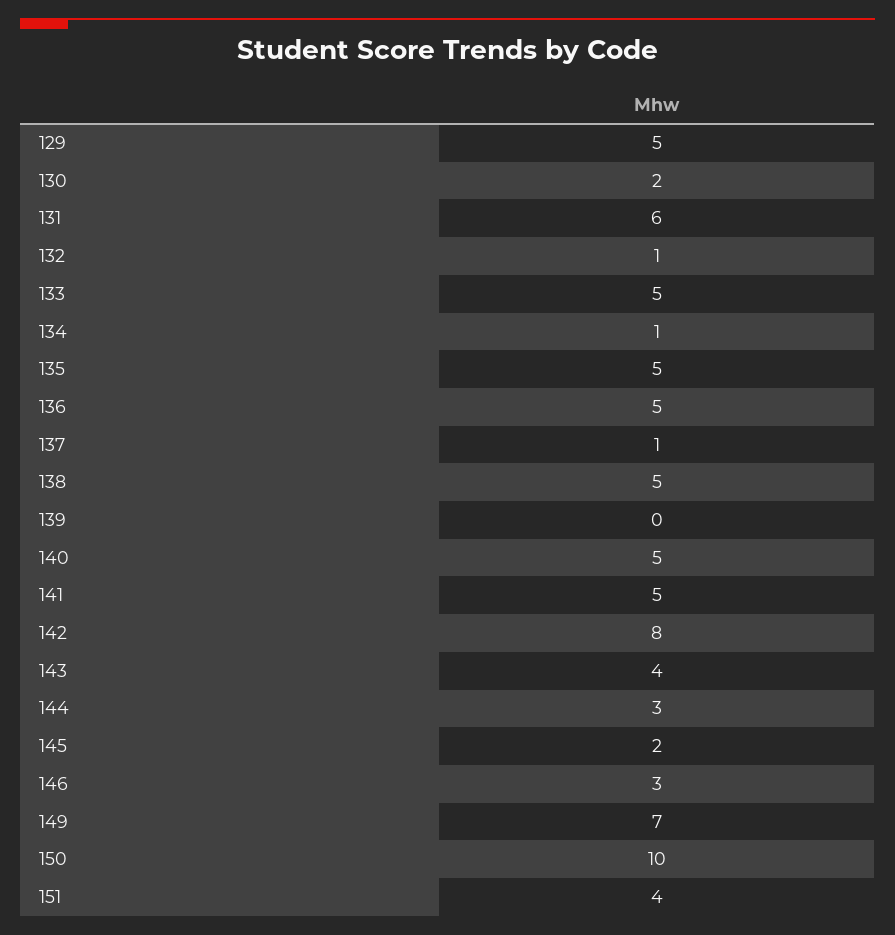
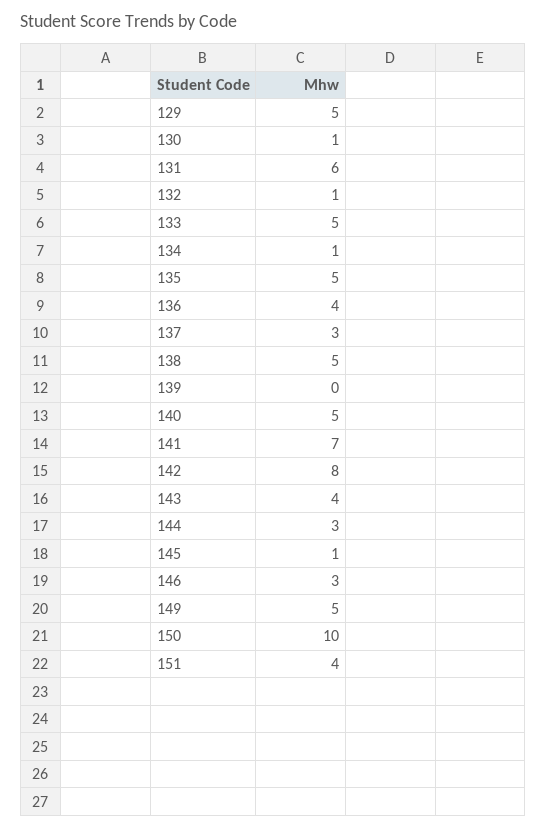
  {
    "129": 5,
-   "130": 2,
+   "130": 1,
    "131": 6,
    "132": 1,
    "133": 5,
    "134": 1,
    "135": 5,
-   "136": 5,
+   "136": 4,
-   "137": 1,
+   "137": 3,
    "138": 5,
    "139": 0,
    "140": 5,
-   "141": 5,
+   "141": 7,
    "142": 8,
    "143": 4,
    "144": 3,
-   "145": 2,
+   "145": 1,
    "146": 3,
-   "149": 7,
+   "149": 5,
    "150": 10,
    "151": 4
  }

